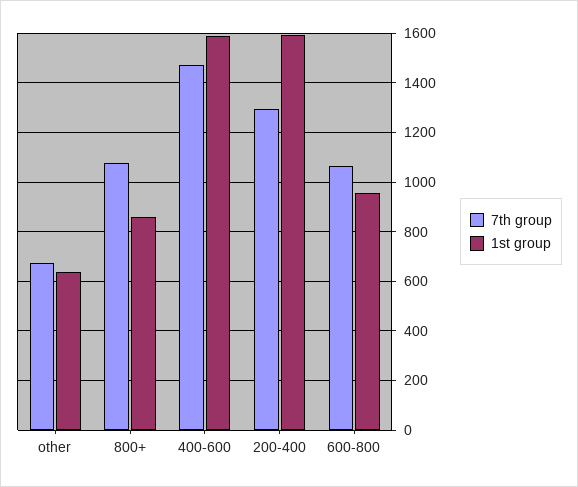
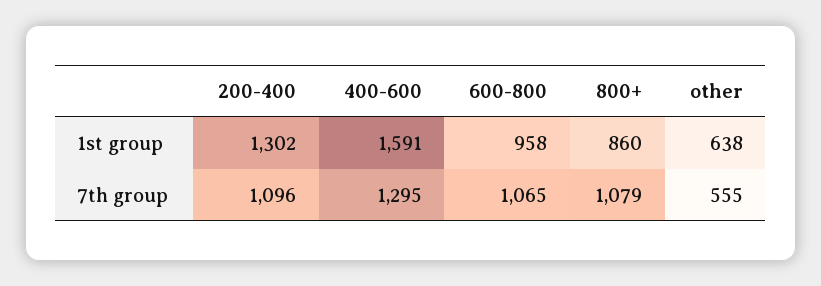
  {
    "7th group": {
-     "other": 675,
+     "other": 555,
      "800+": 1079,
-     "400-600": 1475,
+     "400-600": 1295,
-     "200-400": 1300,
+     "200-400": 1096,
      "600-800": 1065
    },
    "1st group": {
      "other": 638,
      "800+": 860,
      "400-600": 1591,
-     "200-400": 1600,
+     "200-400": 1302,
      "600-800": 958
    }
  }

